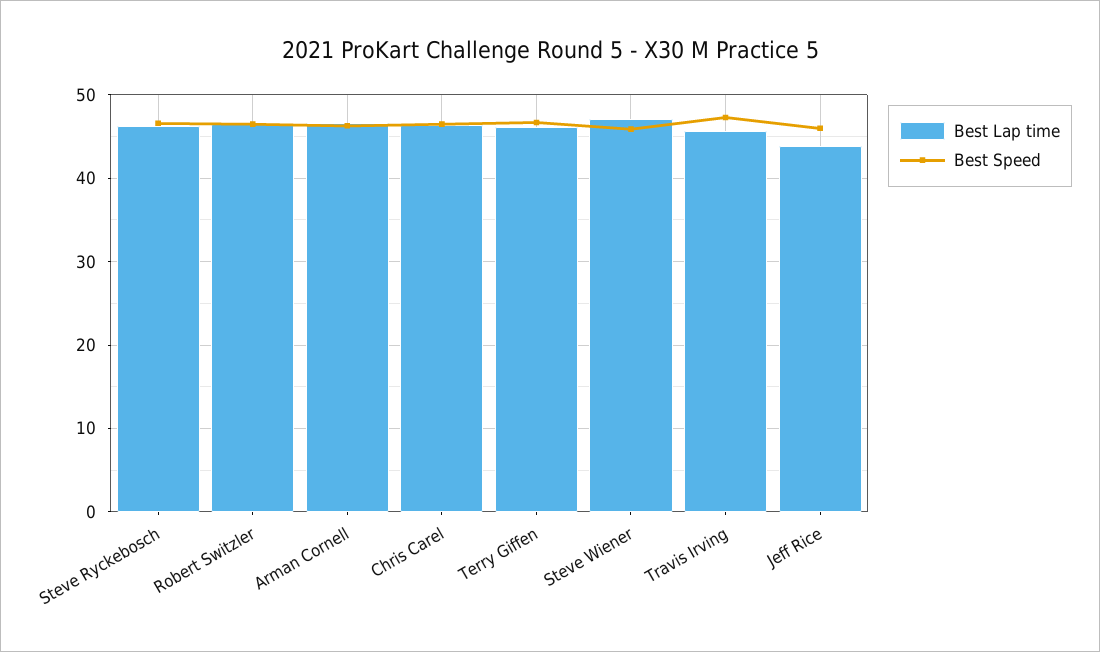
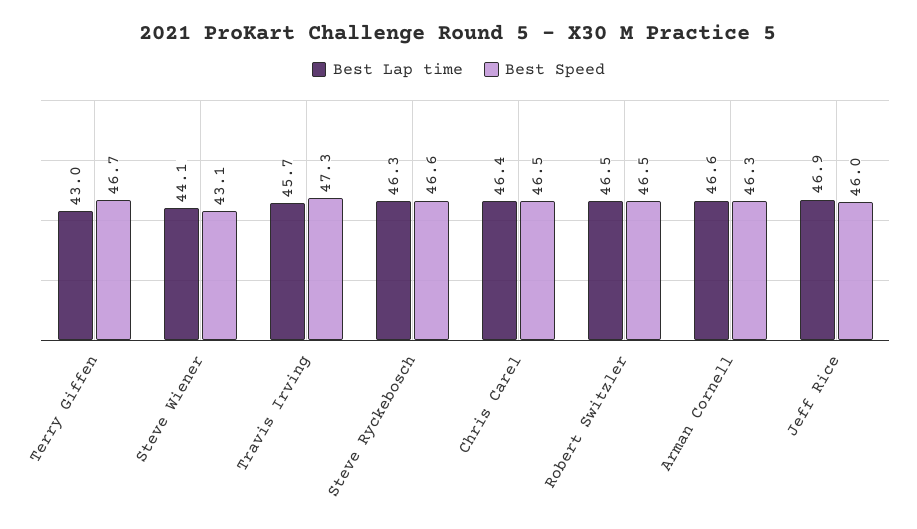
  {
    "Best Lap time": {
      "Steve Ryckebosch": 46.3,
      "Robert Switzler": 46.5,
      "Arman Cornell": 46.6,
      "Chris Carel": 46.4,
-     "Terry Giffen": 46,
+     "Terry Giffen": 43,
-     "Steve Wiener": 47,
+     "Steve Wiener": 44.1,
      "Travis Irving": 45.7,
-     "Jeff Rice": 44
+     "Jeff Rice": 46.9
    },
    "Best Speed": {
      "Steve Ryckebosch": 46.6,
      "Robert Switzler": 46.5,
      "Arman Cornell": 46.3,
      "Chris Carel": 46.5,
      "Terry Giffen": 46.7,
-     "Steve Wiener": 46,
+     "Steve Wiener": 43.1,
      "Travis Irving": 47.3,
      "Jeff Rice": 46
    }
  }

